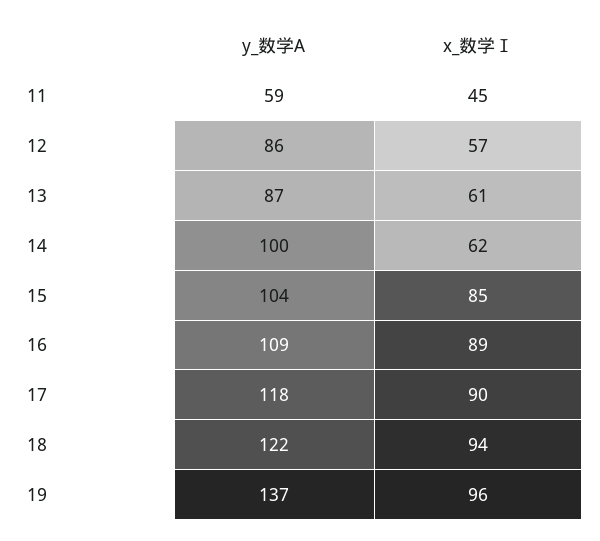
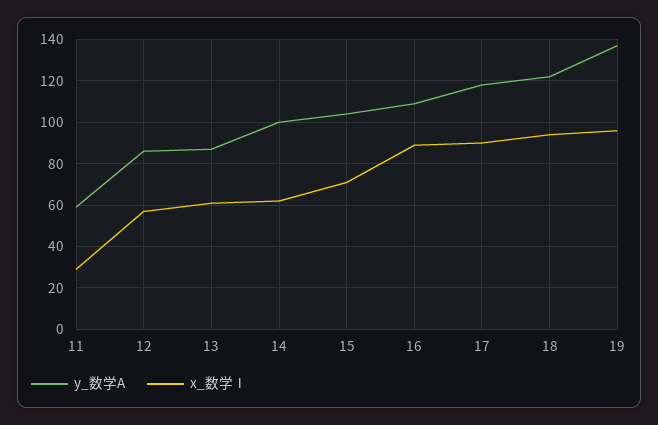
  {
    "y_数学A": {
      "11": 59,
      "12": 86,
      "13": 87,
      "14": 100,
      "15": 104,
      "16": 109,
      "17": 118,
      "18": 122,
      "19": 137
    },
    "x_数学Ⅰ": {
-     "11": 45,
+     "11": 30,
      "12": 57,
      "13": 61,
      "14": 62,
-     "15": 85,
+     "15": 70,
      "16": 89,
      "17": 90,
      "18": 94,
      "19": 96
    }
  }

